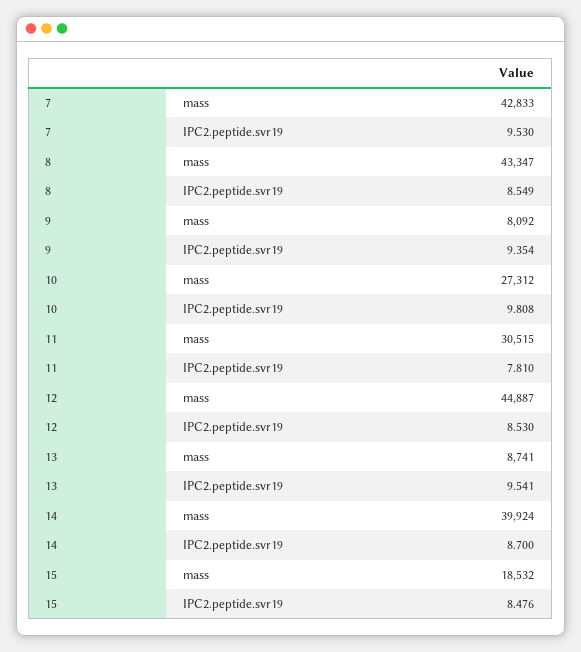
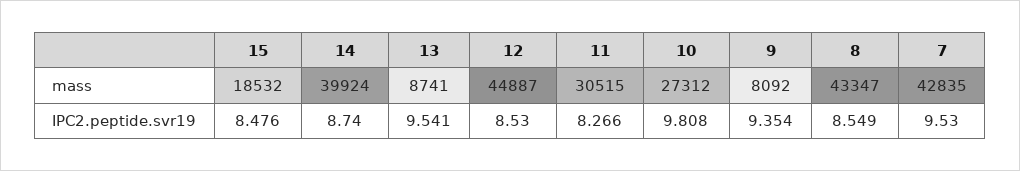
  {
    "7": {
-     "mass": 42833,
+     "mass": 42835,
      "IPC2.peptide.svr19": 9.53
    },
    "8": {
      "mass": 43347,
      "IPC2.peptide.svr19": 8.549
    },
    "9": {
      "mass": 8092,
      "IPC2.peptide.svr19": 9.354
    },
    "10": {
      "mass": 27312,
      "IPC2.peptide.svr19": 9.808
    },
    "11": {
      "mass": 30515,
-     "IPC2.peptide.svr19": 7.81
+     "IPC2.peptide.svr19": 8.266
    },
    "12": {
      "mass": 44887,
      "IPC2.peptide.svr19": 8.53
    },
    "13": {
      "mass": 8741,
      "IPC2.peptide.svr19": 9.541
    },
    "14": {
      "mass": 39924,
-     "IPC2.peptide.svr19": 8.7
+     "IPC2.peptide.svr19": 8.74
    },
    "15": {
      "mass": 18532,
      "IPC2.peptide.svr19": 8.476
    }
  }

